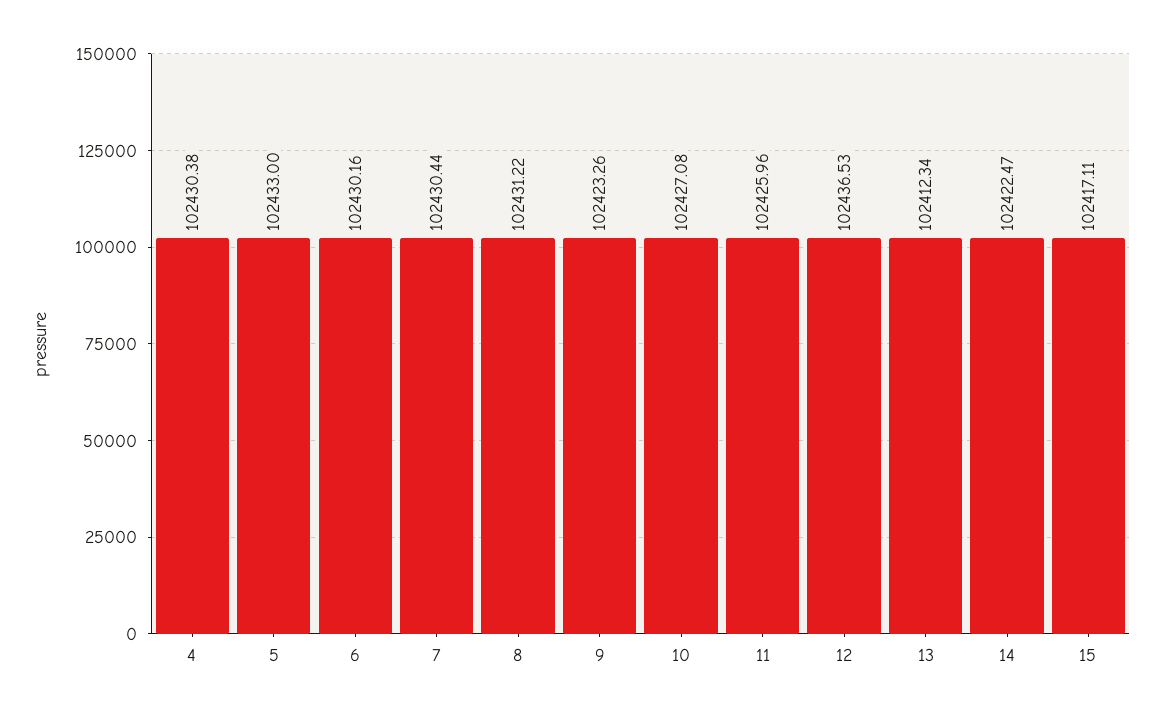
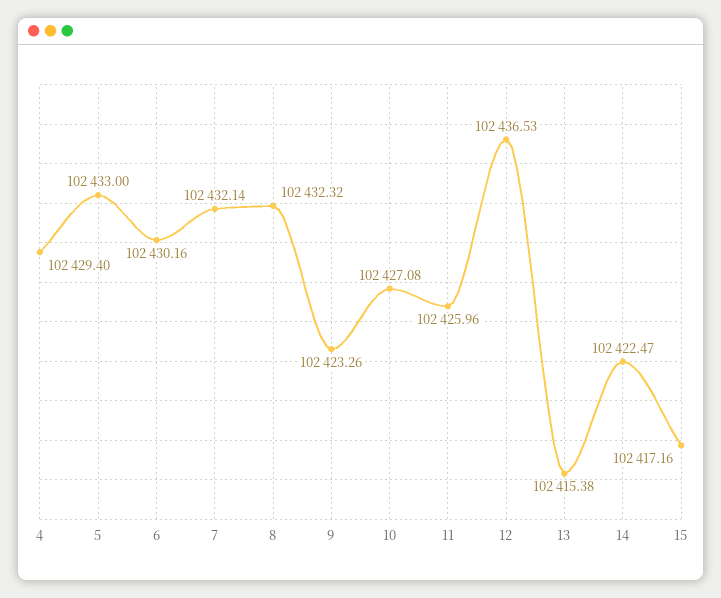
  {
-   "4": 102430.38,
+   "4": 102429.4,
    "5": 102433,
    "6": 102430.16,
-   "7": 102430.44,
+   "7": 102432.14,
-   "8": 102431.22,
+   "8": 102432.32,
    "9": 102423.26,
    "10": 102427.08,
    "11": 102425.96,
    "12": 102436.53,
-   "13": 102412.34,
+   "13": 102415.38,
    "14": 102422.47,
-   "15": 102417.11
+   "15": 102417.16
  }

